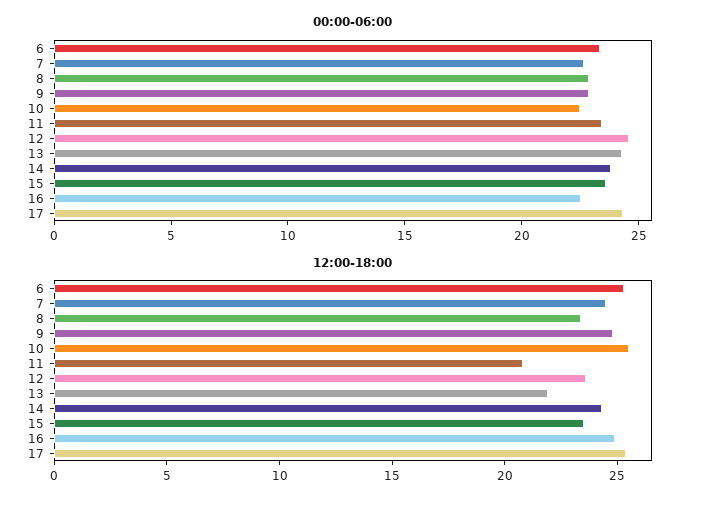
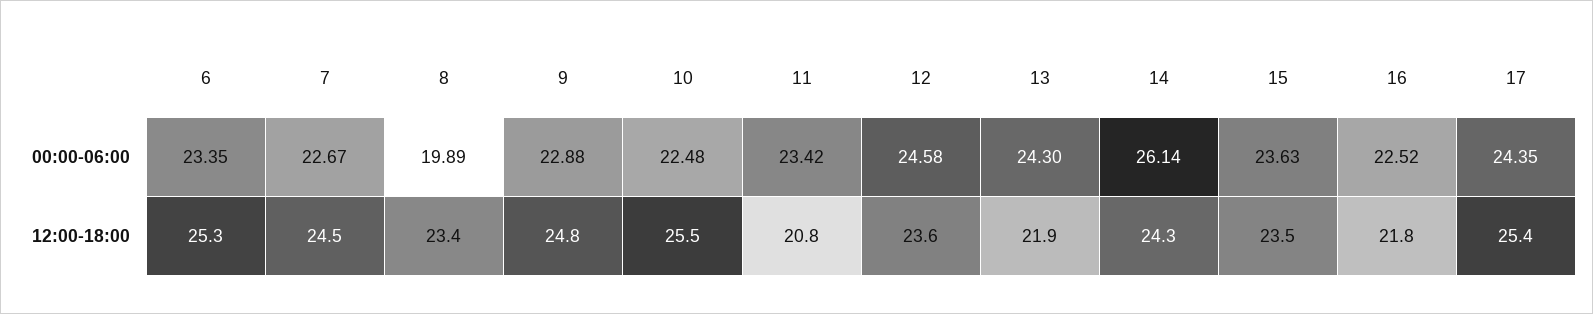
  {
    "00:00-06:00": {
      "6": 23.35,
      "7": 22.67,
-     "8": 23,
+     "8": 19.89,
      "9": 22.88,
      "10": 22.48,
      "11": 23.42,
      "12": 24.58,
      "13": 24.3,
-     "14": 24,
+     "14": 26.14,
      "15": 23.63,
      "16": 22.52,
      "17": 24.35
    },
    "12:00-18:00": {
      "6": 25.3,
      "7": 24.5,
      "8": 23.4,
      "9": 24.8,
      "10": 25.5,
      "11": 20.8,
      "12": 23.6,
      "13": 21.9,
      "14": 24.3,
      "15": 23.5,
-     "16": 25,
+     "16": 21.8,
      "17": 25.4
    }
  }

